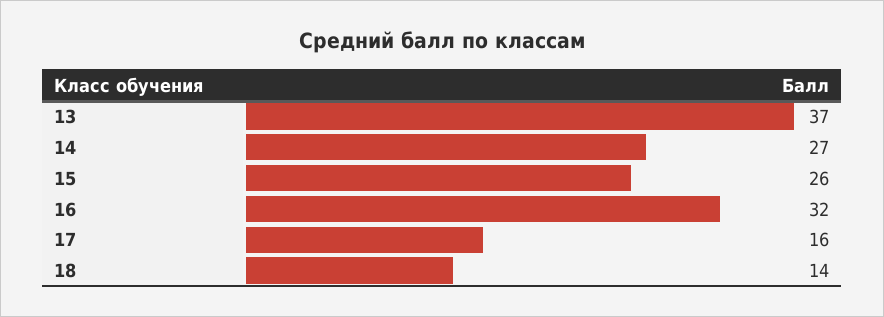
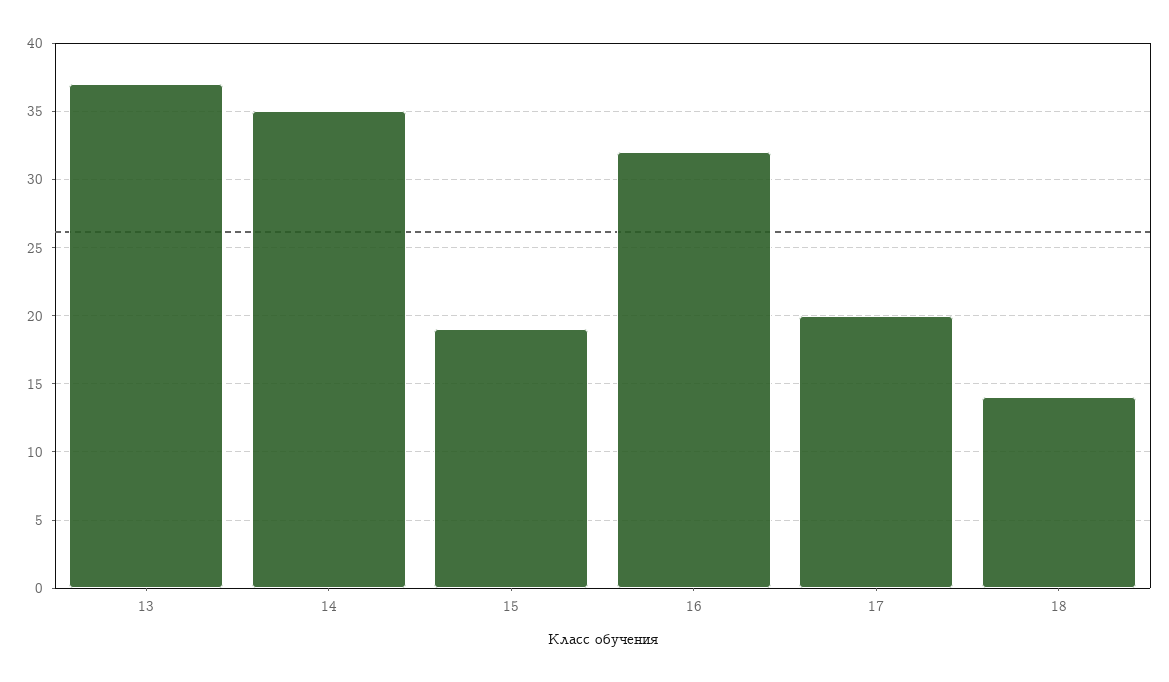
  {
    "13": 37,
-   "14": 27,
+   "14": 35,
-   "15": 26,
+   "15": 19,
    "16": 32,
-   "17": 16,
+   "17": 20,
    "18": 14
  }

